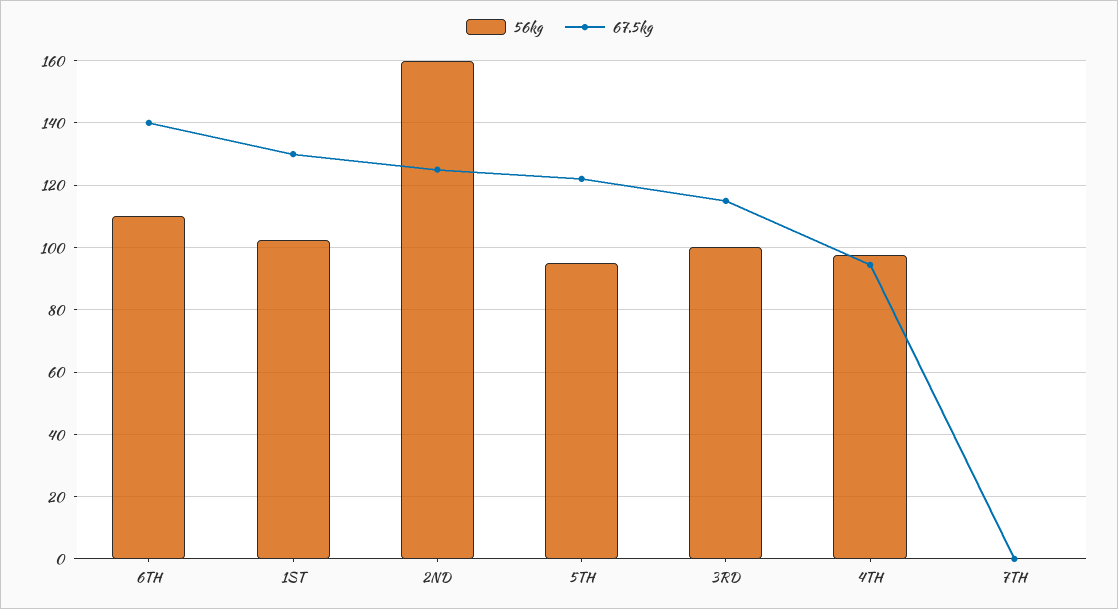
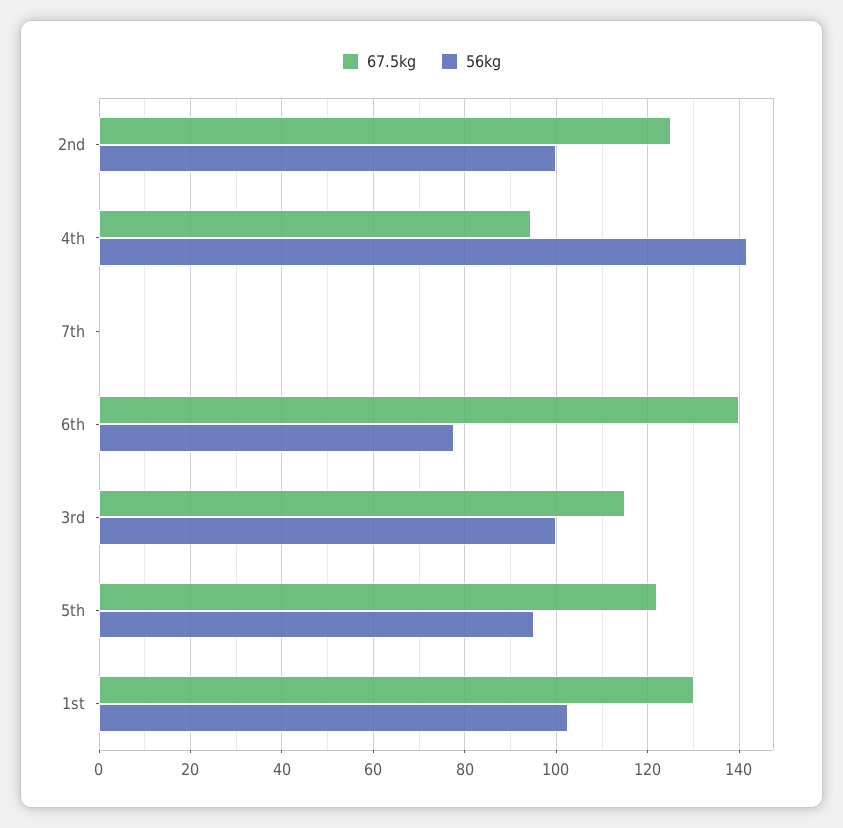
  {
    "56kg": {
-     "6TH": 110,
+     "6TH": 78,
      "1ST": 102,
-     "2ND": 160,
+     "2ND": 100,
      "5TH": 96,
      "3RD": 100,
-     "4TH": 98,
+     "4TH": 142,
      "7TH": 0
    },
    "67.5kg": {
      "6TH": 140,
      "1ST": 130,
      "2ND": 126,
      "5TH": 122,
      "3RD": 116,
      "4TH": 94,
      "7TH": 0
    }
  }

